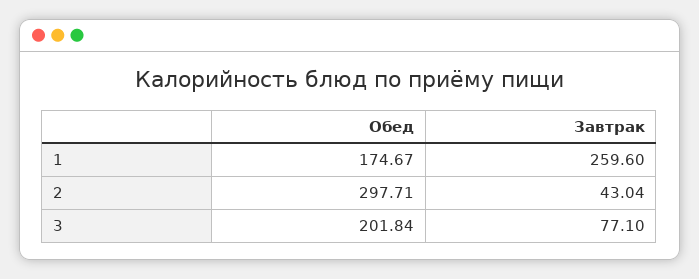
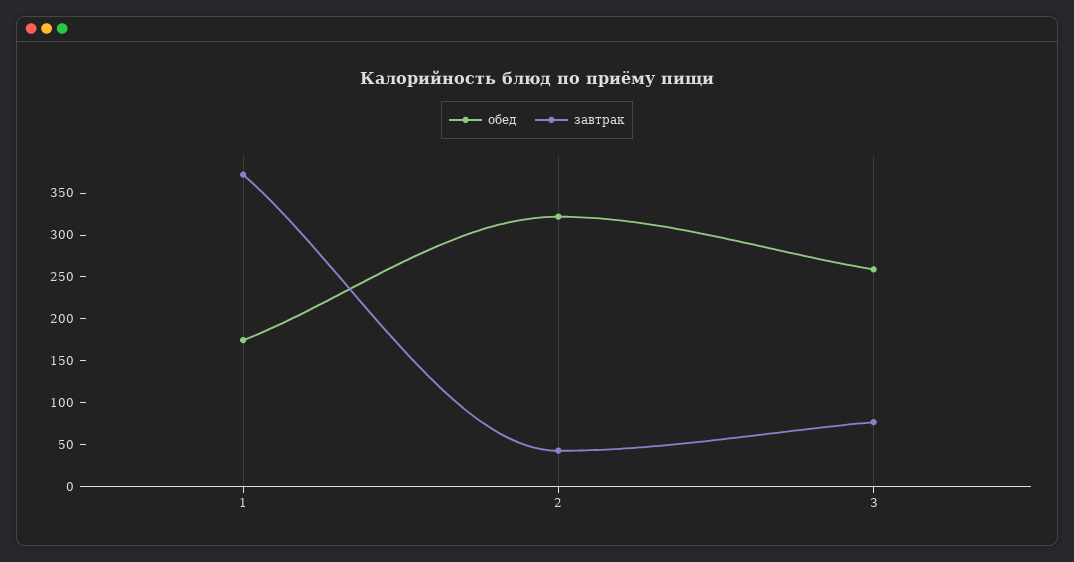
  {
    "Обед": {
      "1": 174.67,
-     "2": 297.71,
+     "2": 320,
-     "3": 201.84
+     "3": 260
    },
    "Завтрак": {
-     "1": 259.6,
+     "1": 370,
      "2": 43.04,
      "3": 77.1
    }
  }

